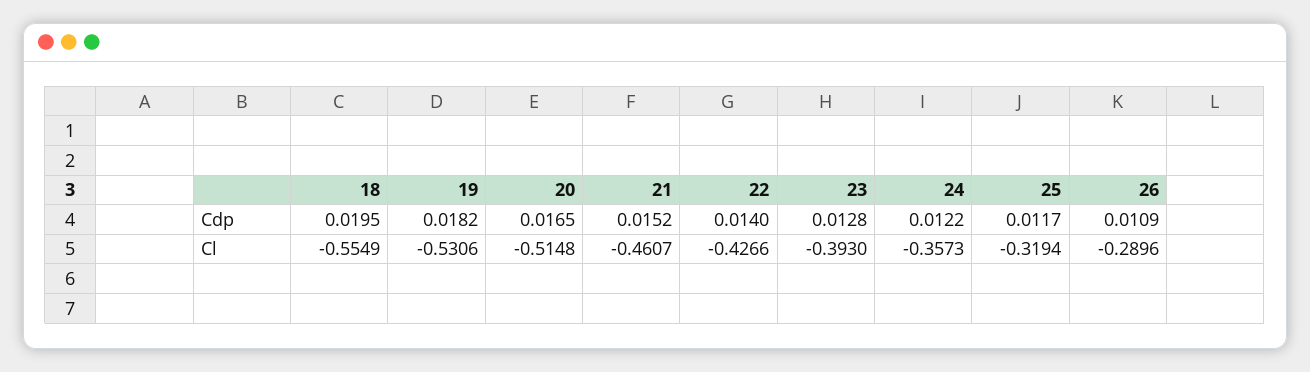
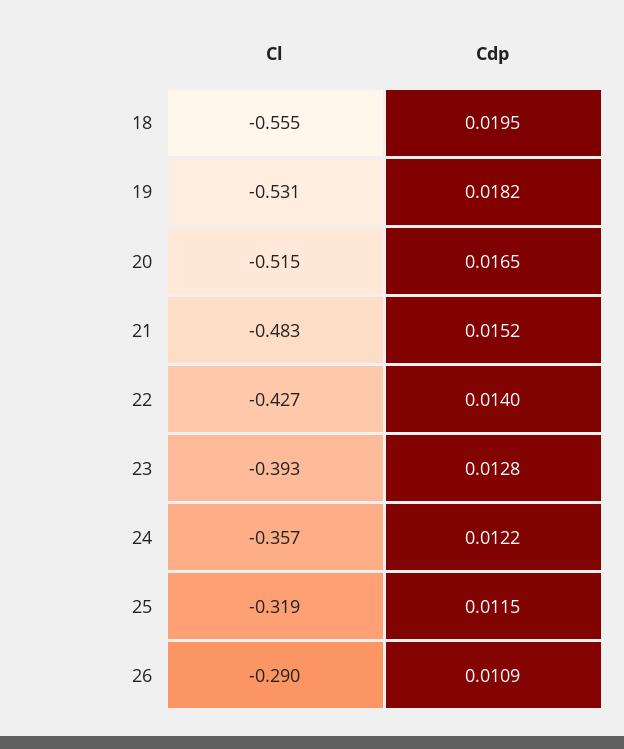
  {
    "18": {
      "Cdp": 0.0195,
      "Cl": -0.5549
    },
    "19": {
      "Cdp": 0.0182,
      "Cl": -0.5306
    },
    "20": {
      "Cdp": 0.0165,
      "Cl": -0.5148
    },
    "21": {
      "Cdp": 0.0152,
-     "Cl": -0.4607
+     "Cl": -0.483
    },
    "22": {
      "Cdp": 0.014,
      "Cl": -0.4266
    },
    "23": {
      "Cdp": 0.0128,
      "Cl": -0.393
    },
    "24": {
      "Cdp": 0.0122,
      "Cl": -0.3573
    },
    "25": {
-     "Cdp": 0.0117,
+     "Cdp": 0.0115,
      "Cl": -0.3194
    },
    "26": {
      "Cdp": 0.0109,
      "Cl": -0.2896
    }
  }

